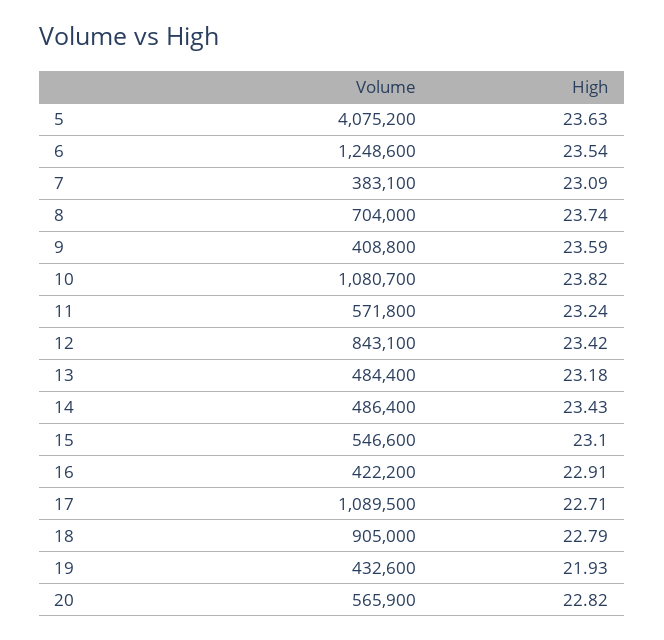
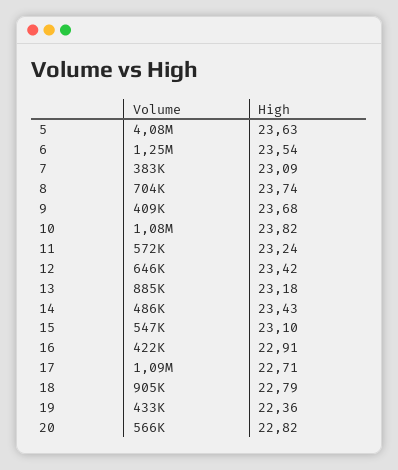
  {
    "Volume": {
      "5": 4075200,
      "6": 1248600,
      "7": 383100,
      "8": 704000,
      "9": 408800,
      "10": 1080700,
      "11": 571800,
-     "12": 843100,
+     "12": 646000,
-     "13": 484400,
+     "13": 885000,
      "14": 486400,
      "15": 546600,
      "16": 422200,
      "17": 1089500,
      "18": 905000,
      "19": 432600,
      "20": 565900
    },
    "High": {
      "5": 23.63,
      "6": 23.54,
      "7": 23.09,
      "8": 23.74,
-     "9": 23.59,
+     "9": 23.68,
      "10": 23.82,
      "11": 23.24,
      "12": 23.42,
      "13": 23.18,
      "14": 23.43,
      "15": 23.1,
      "16": 22.91,
      "17": 22.71,
      "18": 22.79,
-     "19": 21.93,
+     "19": 22.36,
      "20": 22.82
    }
  }

